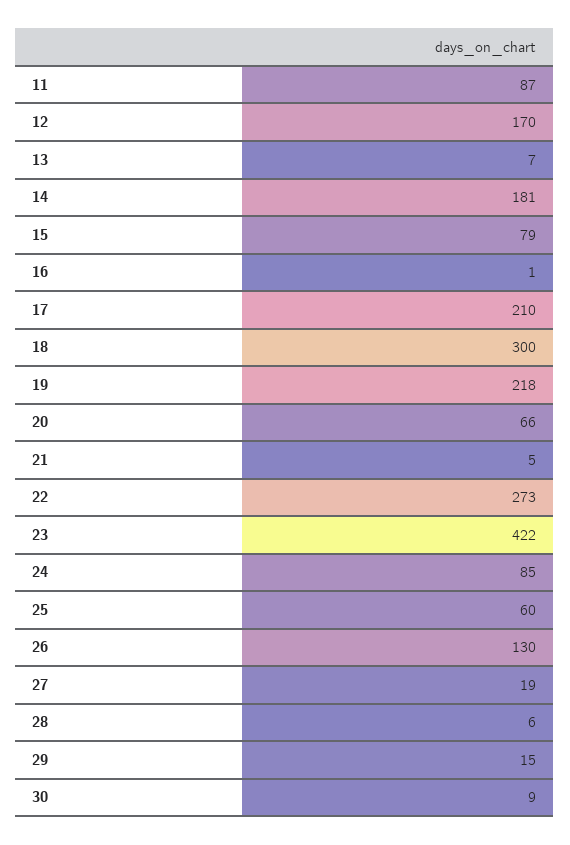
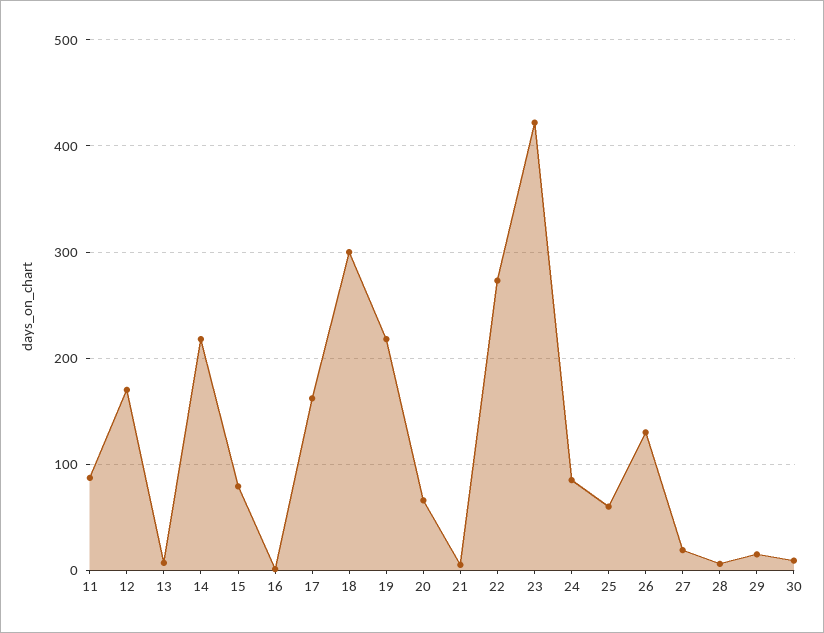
  {
    "11": 87,
    "12": 170,
    "13": 7,
-   "14": 181,
+   "14": 220,
    "15": 79,
    "16": 1,
-   "17": 210,
+   "17": 160,
    "18": 300,
    "19": 218,
    "20": 66,
    "21": 5,
    "22": 273,
    "23": 422,
    "24": 85,
    "25": 60,
    "26": 130,
    "27": 19,
    "28": 6,
    "29": 15,
    "30": 9
  }

